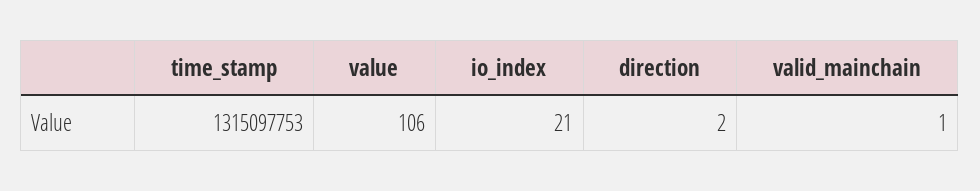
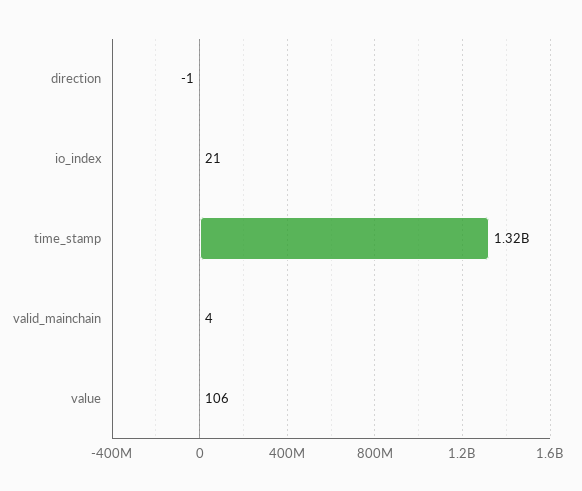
  {
    "time_stamp": 1315097753,
    "value": 106,
    "io_index": 21,
-   "direction": 2,
+   "direction": -1,
-   "valid_mainchain": 1
+   "valid_mainchain": 4
  }

